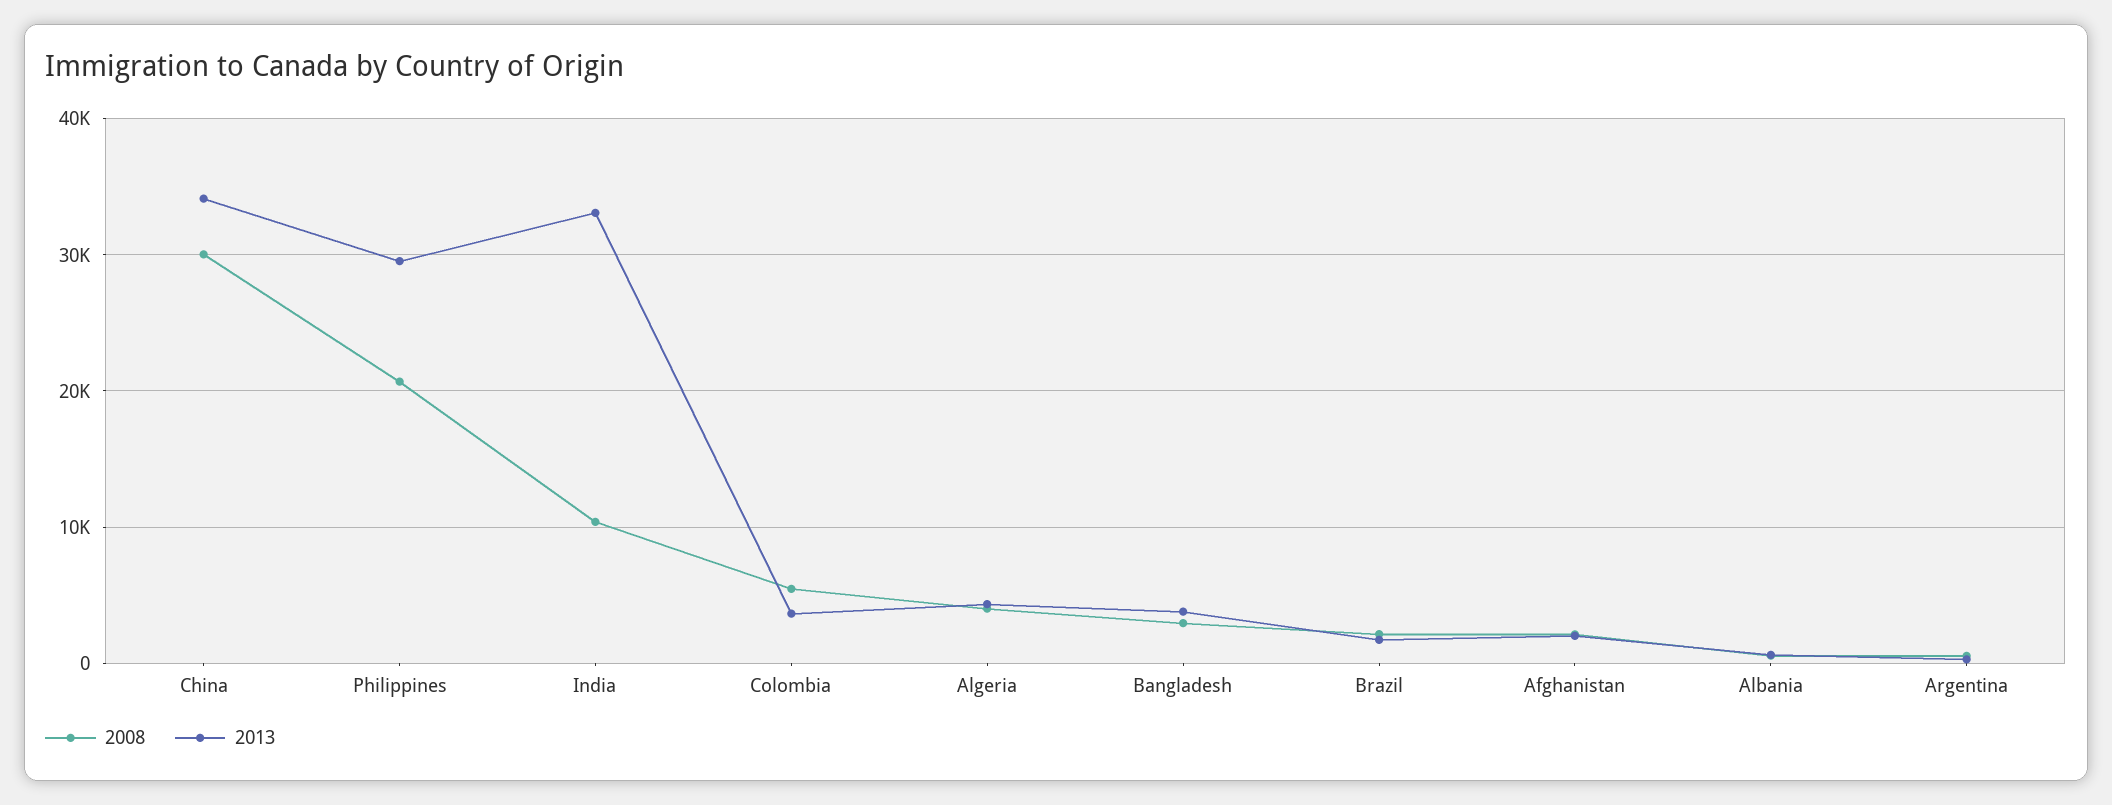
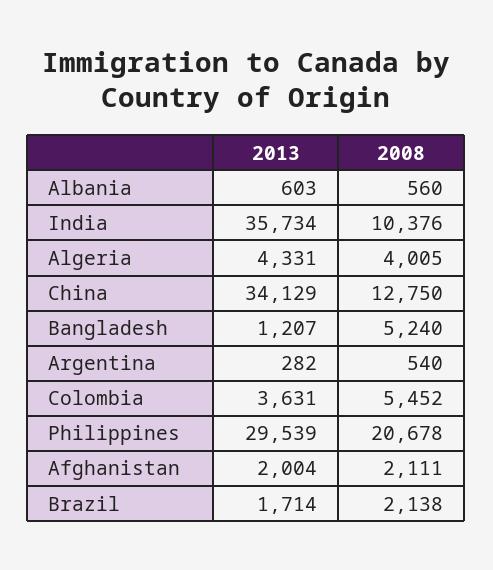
  {
    "2008": {
-     "China": 30000,
+     "China": 12750,
      "Philippines": 20678,
      "India": 10376,
      "Colombia": 5452,
      "Algeria": 4005,
-     "Bangladesh": 3000,
+     "Bangladesh": 5240,
      "Brazil": 2138,
      "Afghanistan": 2111,
      "Albania": 560,
      "Argentina": 540
    },
    "2013": {
      "China": 34129,
      "Philippines": 29539,
-     "India": 33000,
+     "India": 35734,
      "Colombia": 3631,
      "Algeria": 4331,
-     "Bangladesh": 4000,
+     "Bangladesh": 1207,
      "Brazil": 1714,
      "Afghanistan": 2004,
      "Albania": 603,
      "Argentina": 282
    }
  }

